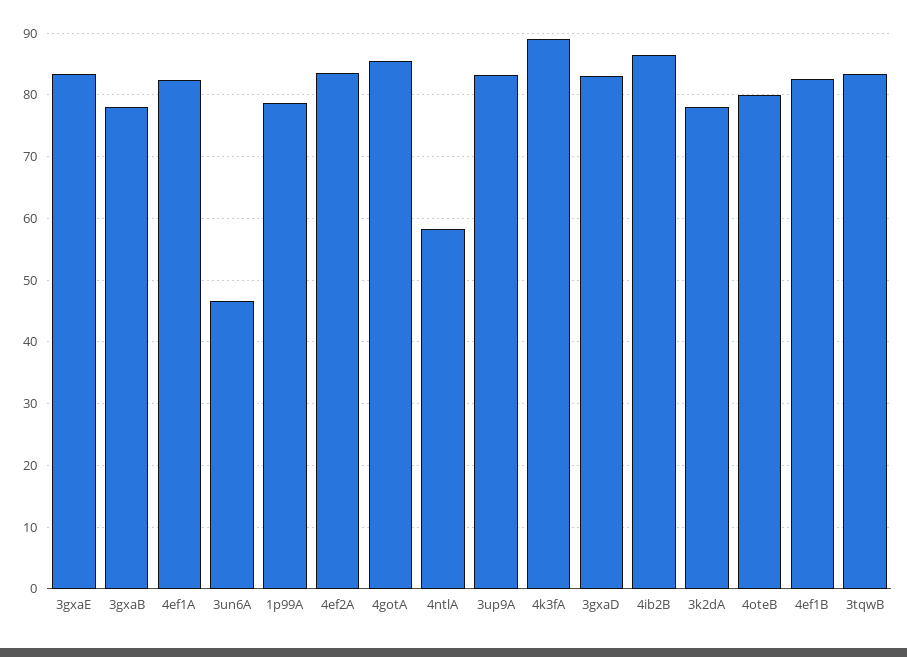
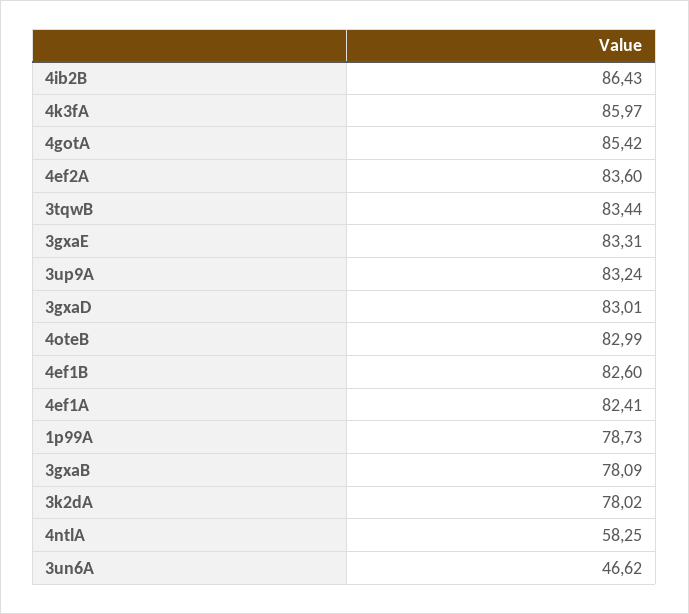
  {
    "3gxaE": 83.31,
    "3gxaB": 78.09,
    "4ef1A": 82.41,
    "3un6A": 46.62,
    "1p99A": 78.73,
    "4ef2A": 83.6,
    "4gotA": 85.42,
    "4ntlA": 58.25,
    "3up9A": 83.24,
-   "4k3fA": 89,
+   "4k3fA": 85.97,
    "3gxaD": 83.01,
    "4ib2B": 86.43,
    "3k2dA": 78.02,
-   "4oteB": 80,
+   "4oteB": 82.99,
    "4ef1B": 82.6,
    "3tqwB": 83.44
  }

